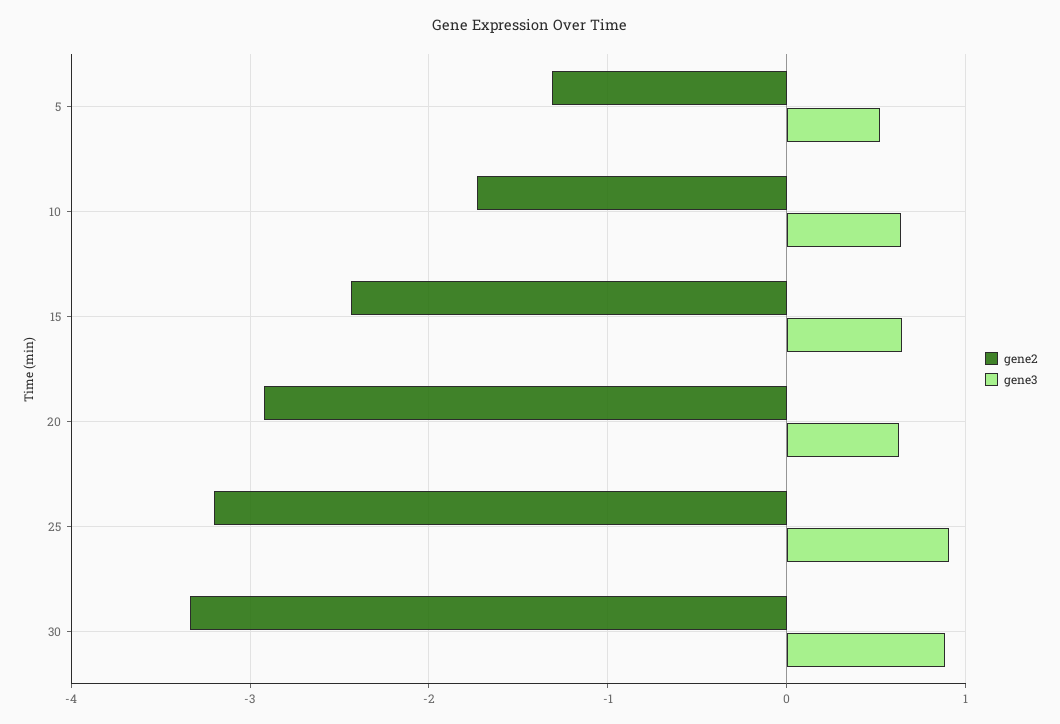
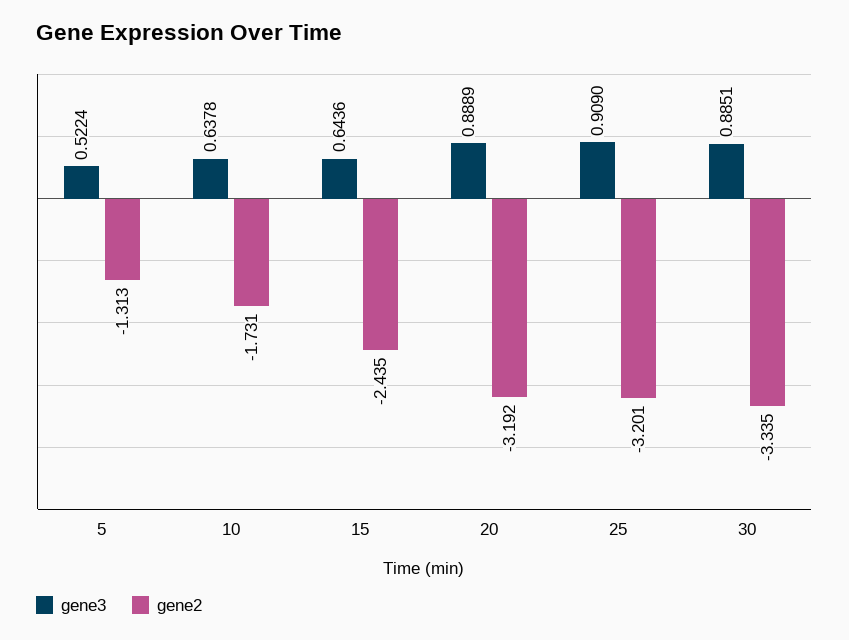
  {
    "gene2": {
      "5": -1.313,
      "10": -1.731,
      "15": -2.435,
-     "20": -2.9,
+     "20": -3.192,
      "25": -3.201,
      "30": -3.335
    },
    "gene3": {
      "5": 0.5224,
      "10": 0.6378,
      "15": 0.6436,
-     "20": 0.6,
+     "20": 0.8889,
      "25": 0.909,
      "30": 0.8851
    }
  }

